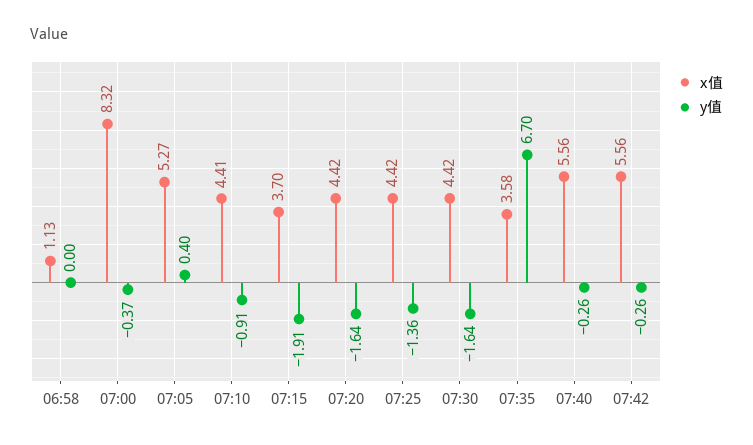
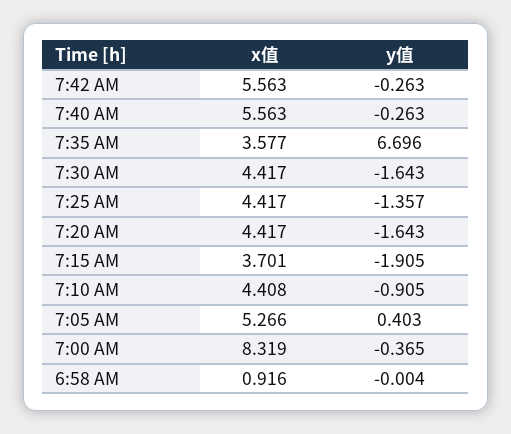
  {
    "x值": {
-     "06:58": 1.13,
+     "06:58": 0.916,
      "07:00": 8.319,
      "07:05": 5.266,
      "07:10": 4.408,
      "07:15": 3.701,
      "07:20": 4.417,
      "07:25": 4.417,
      "07:30": 4.417,
      "07:35": 3.577,
      "07:40": 5.563,
      "07:42": 5.563
    },
    "y值": {
      "06:58": -0.004,
      "07:00": -0.365,
      "07:05": 0.403,
      "07:10": -0.905,
      "07:15": -1.905,
      "07:20": -1.643,
      "07:25": -1.357,
      "07:30": -1.643,
      "07:35": 6.696,
      "07:40": -0.263,
      "07:42": -0.263
    }
  }

